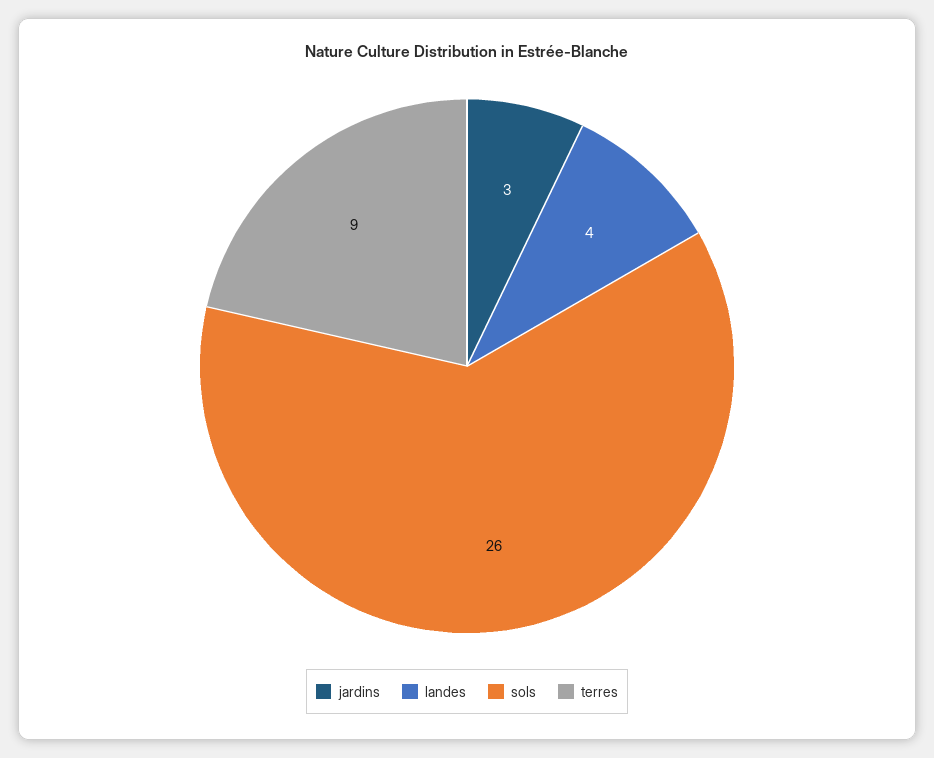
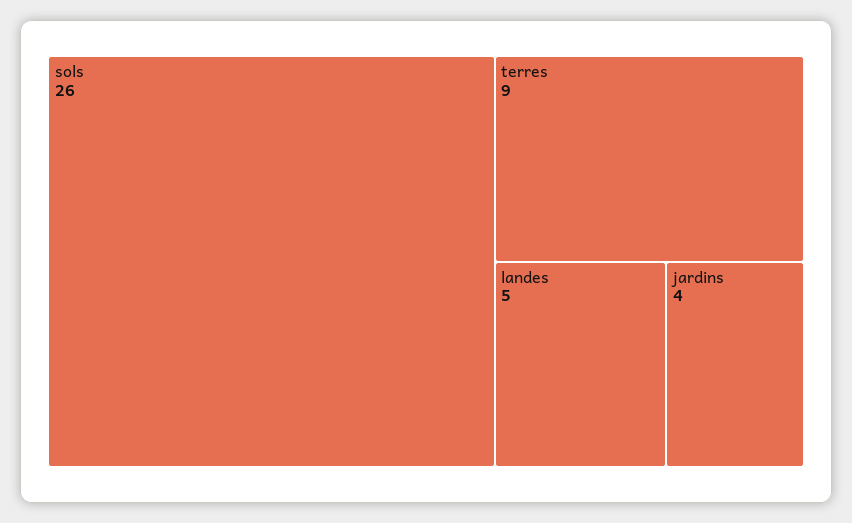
  {
-   "jardins": 3,
+   "jardins": 4,
-   "landes": 4,
+   "landes": 5,
    "sols": 26,
    "terres": 9
  }

